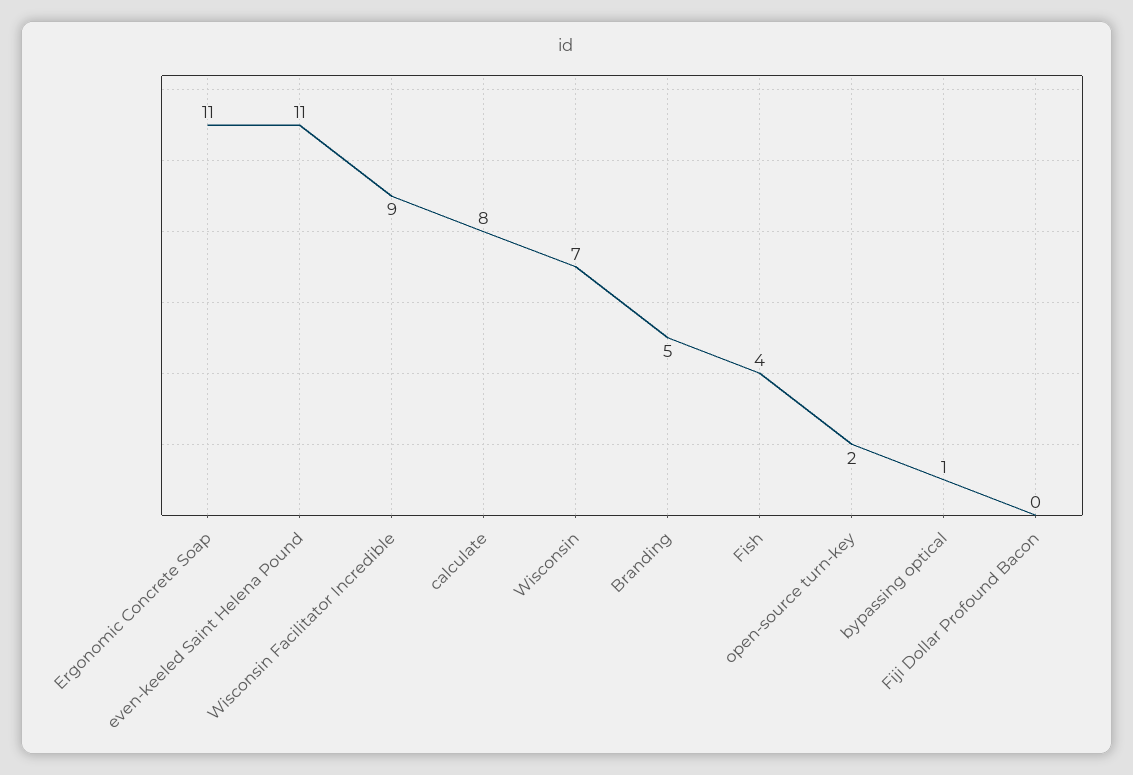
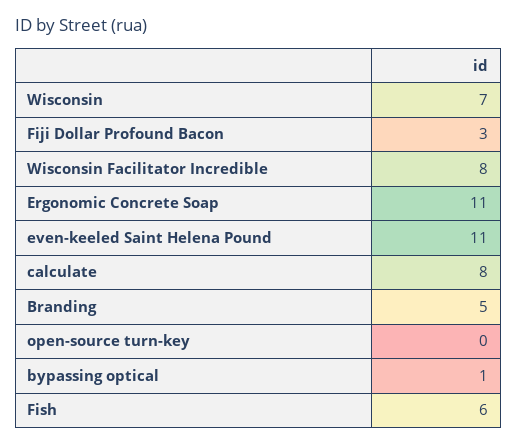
  {
    "Ergonomic Concrete Soap": 11,
    "even-keeled Saint Helena Pound": 11,
-   "Wisconsin Facilitator Incredible": 9,
+   "Wisconsin Facilitator Incredible": 8,
    "calculate": 8,
    "Wisconsin": 7,
    "Branding": 5,
-   "Fish": 4,
+   "Fish": 6,
-   "open-source turn-key": 2,
+   "open-source turn-key": 0,
    "bypassing optical": 1,
-   "Fiji Dollar Profound Bacon": 0
+   "Fiji Dollar Profound Bacon": 3
  }

